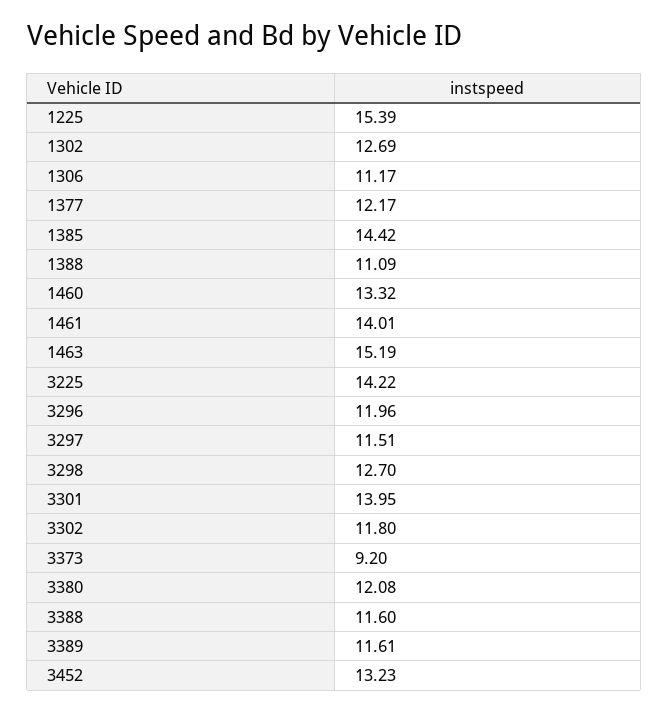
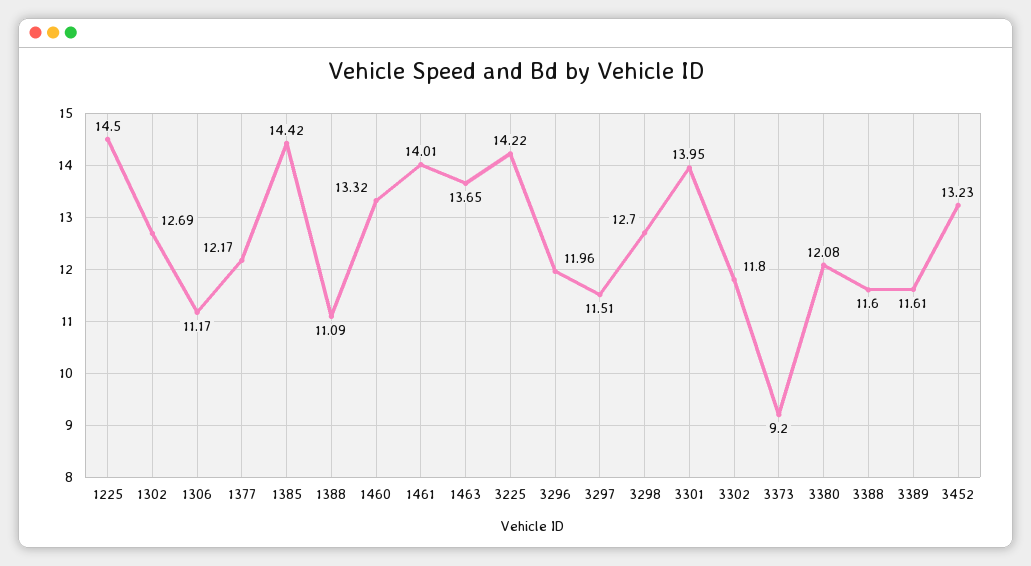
  {
-   "1225": 15.39,
+   "1225": 14.5,
    "1302": 12.69,
    "1306": 11.17,
    "1377": 12.17,
    "1385": 14.42,
    "1388": 11.09,
    "1460": 13.32,
    "1461": 14.01,
-   "1463": 15.19,
+   "1463": 13.65,
    "3225": 14.22,
    "3296": 11.96,
    "3297": 11.51,
    "3298": 12.7,
    "3301": 13.95,
    "3302": 11.8,
    "3373": 9.2,
    "3380": 12.08,
    "3388": 11.6,
    "3389": 11.61,
    "3452": 13.23
  }

